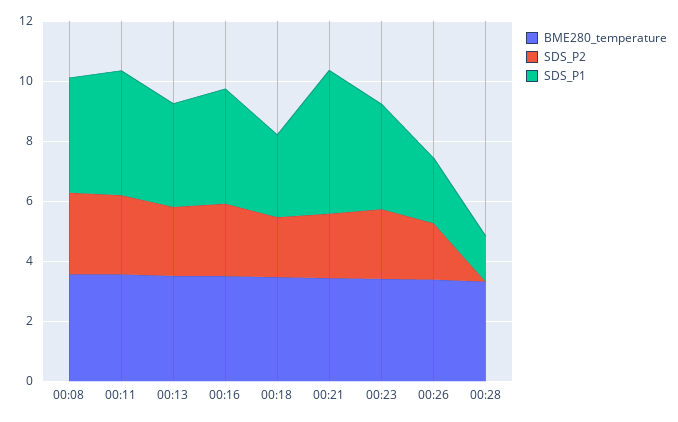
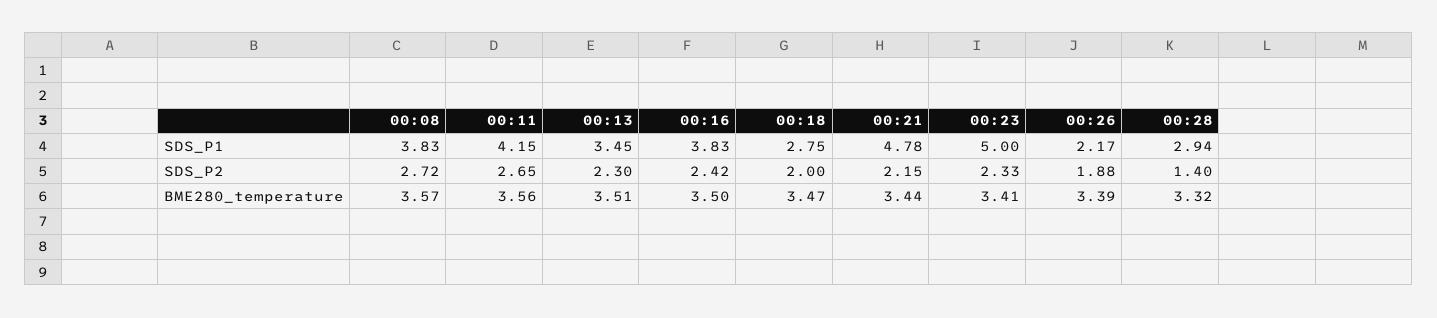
  {
    "BME280_temperature": {
      "00:08": 3.57,
      "00:11": 3.56,
      "00:13": 3.51,
      "00:16": 3.5,
      "00:18": 3.47,
      "00:21": 3.44,
      "00:23": 3.41,
      "00:26": 3.39,
      "00:28": 3.32
    },
    "SDS_P2": {
      "00:08": 2.72,
      "00:11": 2.65,
      "00:13": 2.3,
      "00:16": 2.42,
      "00:18": 2,
      "00:21": 2.15,
      "00:23": 2.33,
      "00:26": 1.88,
-     "00:28": 0
+     "00:28": 1.4
    },
    "SDS_P1": {
      "00:08": 3.83,
      "00:11": 4.15,
      "00:13": 3.45,
      "00:16": 3.83,
      "00:18": 2.75,
      "00:21": 4.78,
-     "00:23": 3.5,
+     "00:23": 5,
      "00:26": 2.17,
-     "00:28": 1.5
+     "00:28": 2.94
    }
  }

